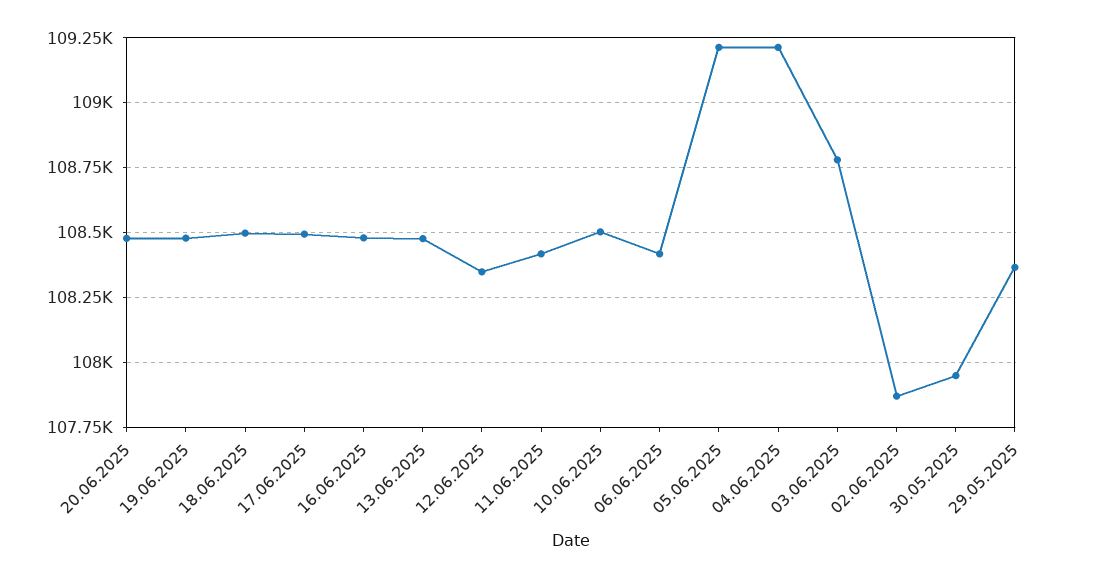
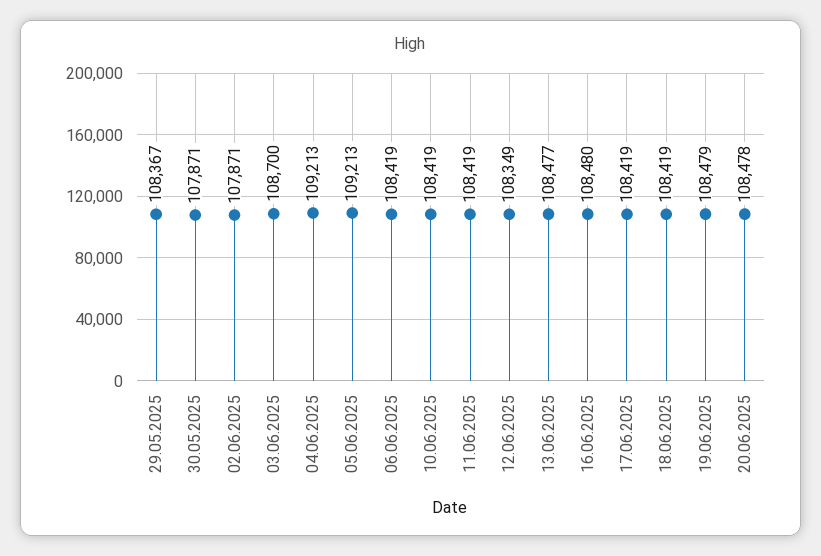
  {
    "20.06.2025": 108478,
    "19.06.2025": 108479,
-   "18.06.2025": 108500,
+   "18.06.2025": 108419,
-   "17.06.2025": 108500,
+   "17.06.2025": 108419,
    "16.06.2025": 108480,
    "13.06.2025": 108477,
    "12.06.2025": 108349,
    "11.06.2025": 108419,
-   "10.06.2025": 108500,
+   "10.06.2025": 108419,
    "06.06.2025": 108419,
    "05.06.2025": 109213,
    "04.06.2025": 109213,
-   "03.06.2025": 108775,
+   "03.06.2025": 108700,
    "02.06.2025": 107871,
-   "30.05.2025": 107950,
+   "30.05.2025": 107871,
    "29.05.2025": 108367
  }

